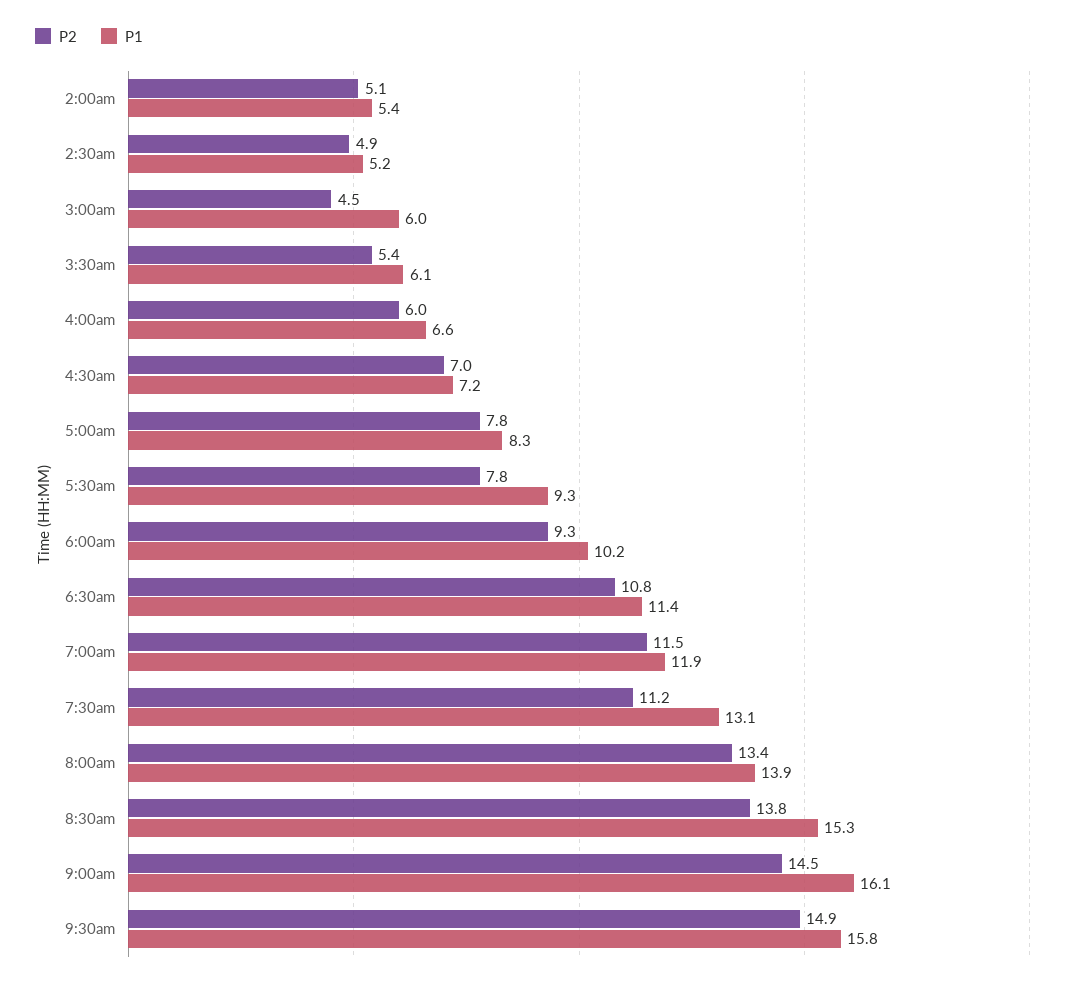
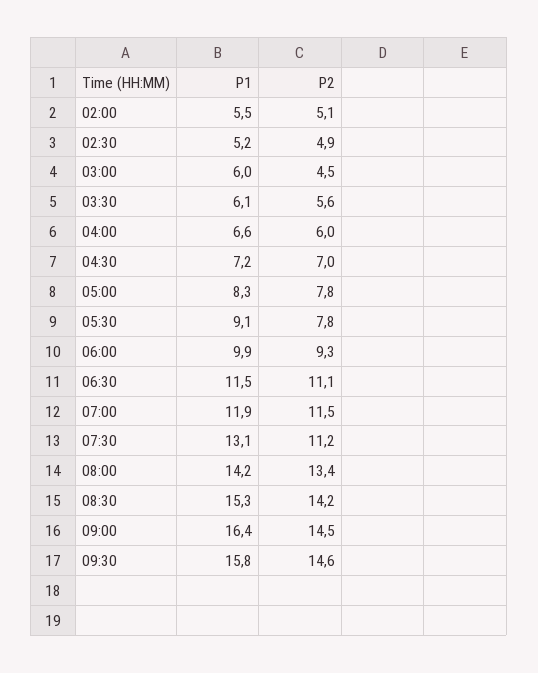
  {
    "P2": {
      "2:00am": 5.1,
      "2:30am": 4.9,
      "3:00am": 4.5,
-     "3:30am": 5.4,
+     "3:30am": 5.6,
      "4:00am": 6,
      "4:30am": 7,
      "5:00am": 7.8,
      "5:30am": 7.8,
      "6:00am": 9.3,
-     "6:30am": 10.8,
+     "6:30am": 11.1,
      "7:00am": 11.5,
      "7:30am": 11.2,
      "8:00am": 13.4,
-     "8:30am": 13.8,
+     "8:30am": 14.2,
      "9:00am": 14.5,
-     "9:30am": 14.9
+     "9:30am": 14.6
    },
    "P1": {
-     "2:00am": 5.4,
+     "2:00am": 5.5,
      "2:30am": 5.2,
      "3:00am": 6,
      "3:30am": 6.1,
      "4:00am": 6.6,
      "4:30am": 7.2,
      "5:00am": 8.3,
-     "5:30am": 9.3,
+     "5:30am": 9.1,
-     "6:00am": 10.2,
+     "6:00am": 9.9,
-     "6:30am": 11.4,
+     "6:30am": 11.5,
      "7:00am": 11.9,
      "7:30am": 13.1,
-     "8:00am": 13.9,
+     "8:00am": 14.2,
      "8:30am": 15.3,
-     "9:00am": 16.1,
+     "9:00am": 16.4,
      "9:30am": 15.8
    }
  }

